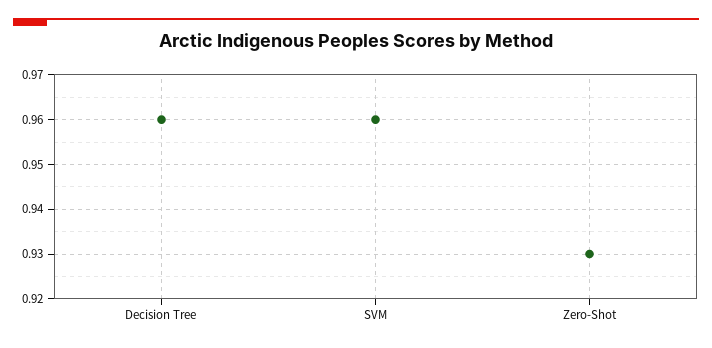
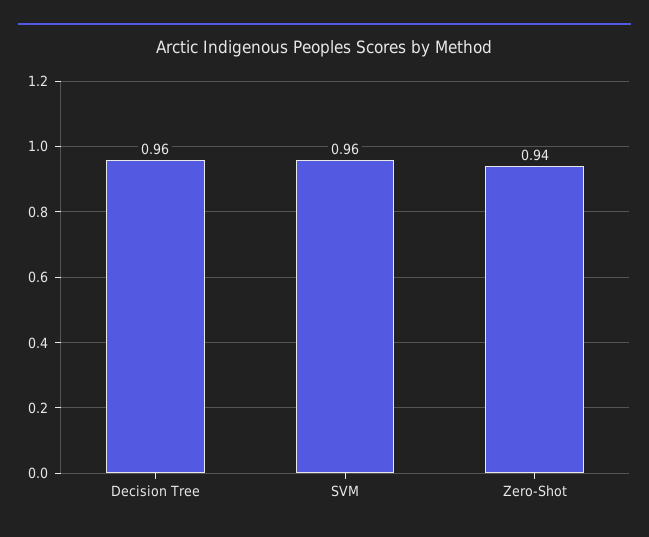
  {
    "Decision Tree": 0.96,
    "SVM": 0.96,
-   "Zero-Shot": 0.93
+   "Zero-Shot": 0.94
  }

